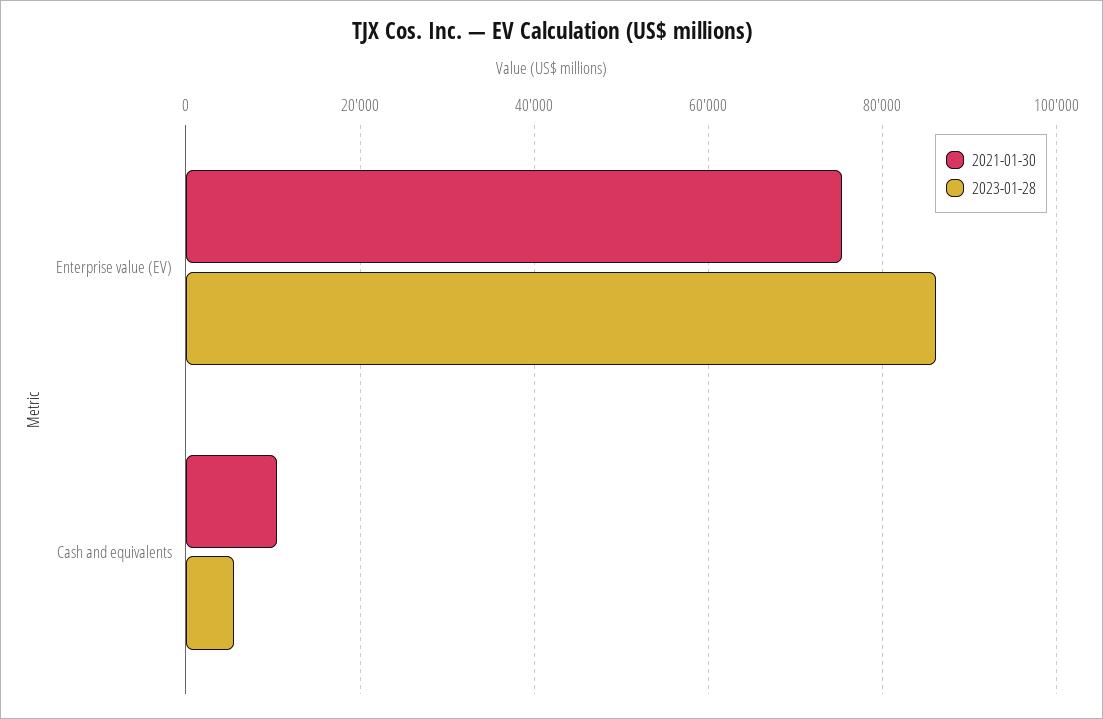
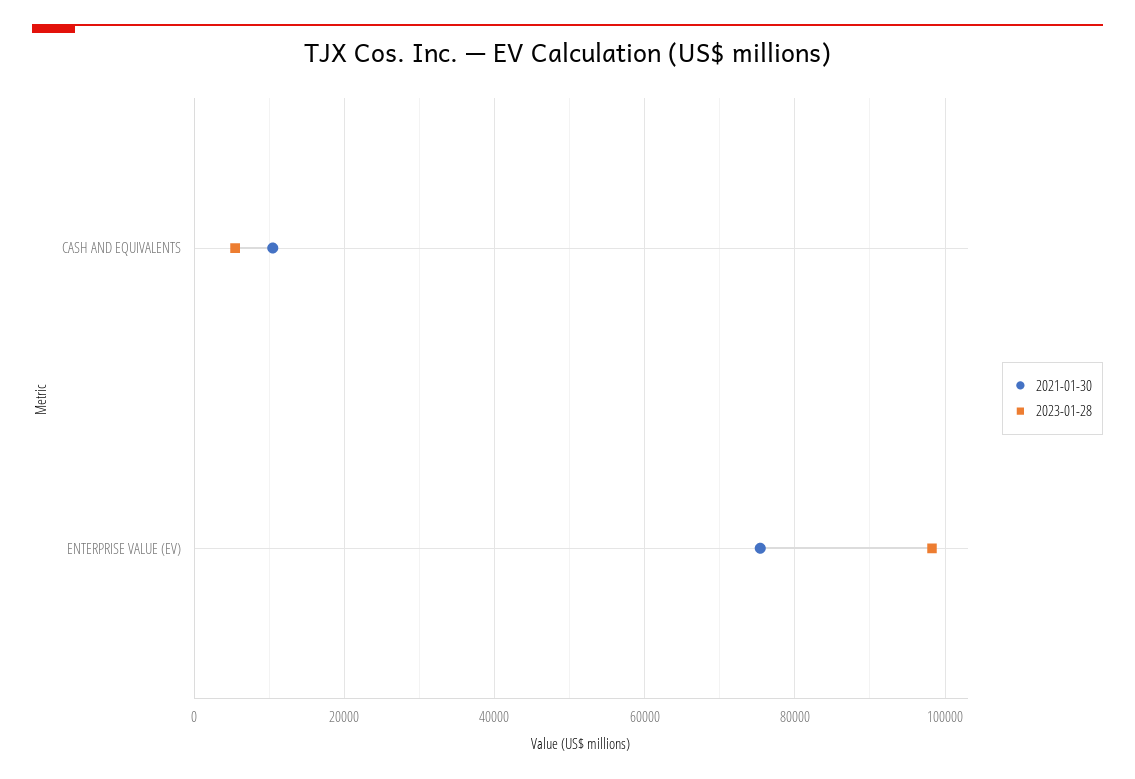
  {
    "2021-01-30": {
      "Enterprise value (EV)": 76000,
      "Cash and equivalents": 10000
    },
    "2023-01-28": {
-     "Enterprise value (EV)": 86000,
+     "Enterprise value (EV)": 98000,
      "Cash and equivalents": 6000
    }
  }

